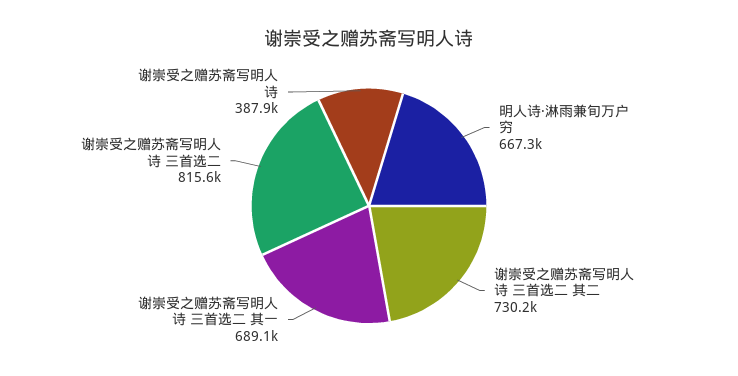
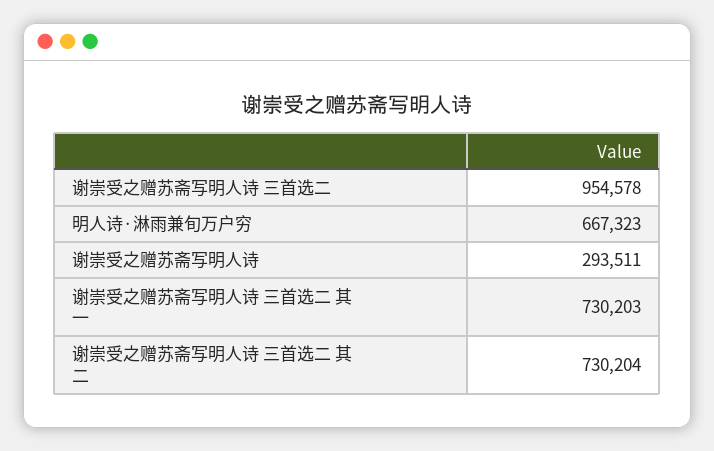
  {
    "明人诗·淋雨兼旬万户穷": 667323,
    "谢崇受之赠苏斋写明人诗 三首选二 其二": 730204,
-   "谢崇受之赠苏斋写明人诗 三首选二 其一": 689100,
+   "谢崇受之赠苏斋写明人诗 三首选二 其一": 730203,
-   "谢崇受之赠苏斋写明人诗 三首选二": 815600,
+   "谢崇受之赠苏斋写明人诗 三首选二": 954578,
-   "谢崇受之赠苏斋写明人诗": 387900
+   "谢崇受之赠苏斋写明人诗": 293511
  }

